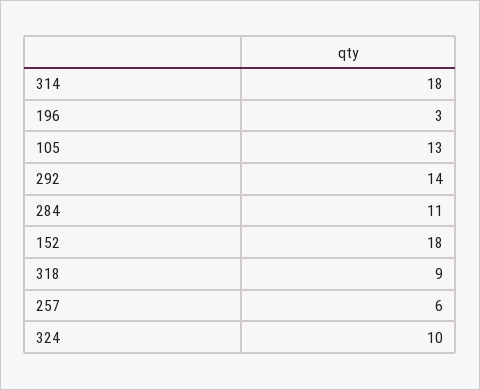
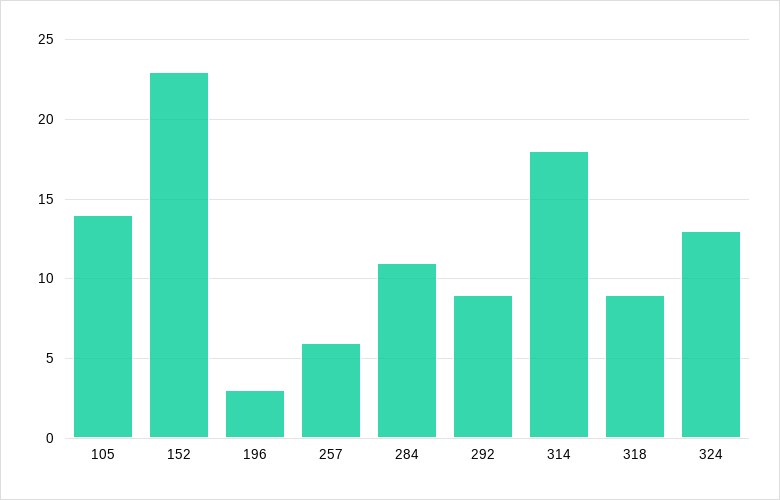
  {
    "314": 18,
    "196": 3,
-   "105": 13,
+   "105": 14,
-   "292": 14,
+   "292": 9,
    "284": 11,
-   "152": 18,
+   "152": 23,
    "318": 9,
    "257": 6,
-   "324": 10
+   "324": 13
  }

